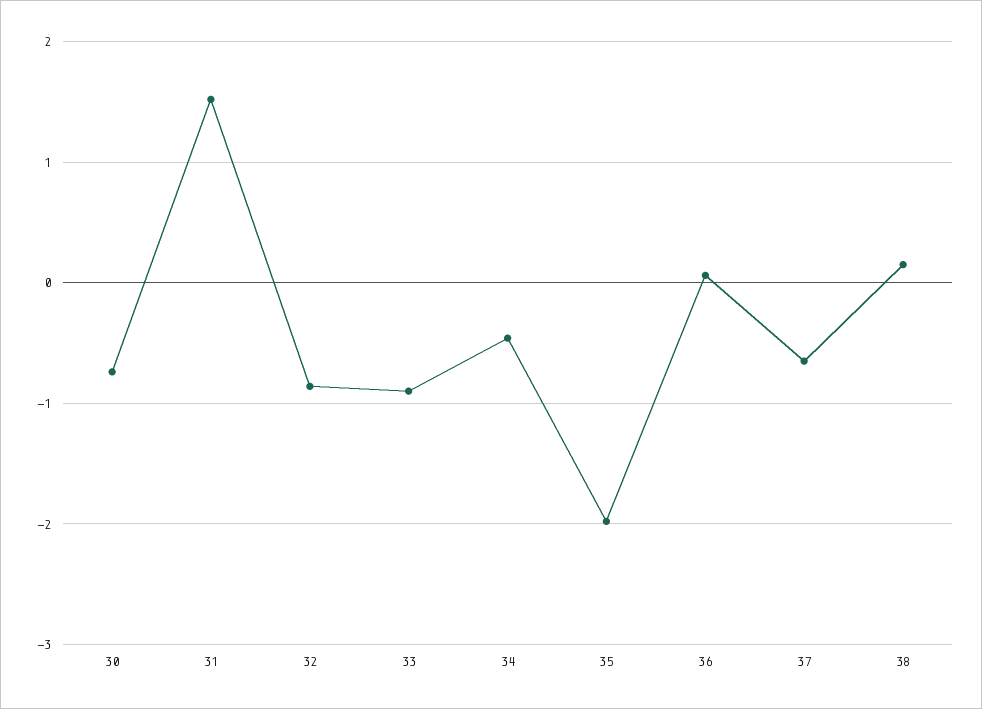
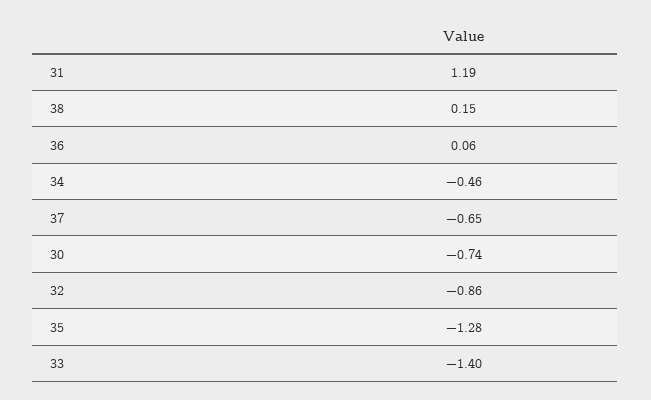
  {
    "30": -0.74,
-   "31": 1.5,
+   "31": 1.19,
    "32": -0.86,
-   "33": -0.9,
+   "33": -1.4,
    "34": -0.46,
-   "35": -2,
+   "35": -1.28,
    "36": 0.06,
    "37": -0.65,
    "38": 0.15
  }

